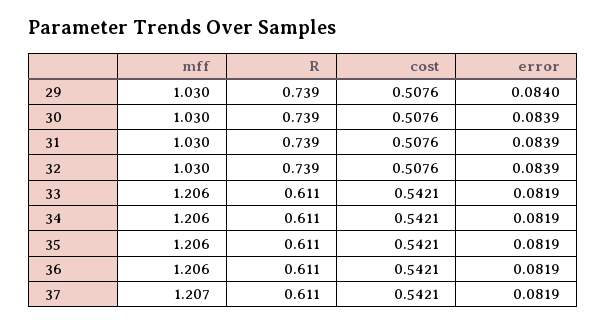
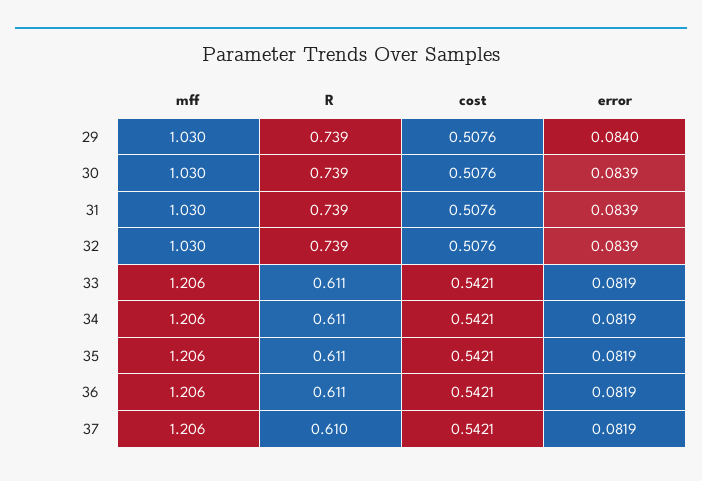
  {
    "mff": {
      "29": 1.03,
      "30": 1.03,
      "31": 1.03,
      "32": 1.03,
      "33": 1.206,
      "34": 1.206,
      "35": 1.206,
      "36": 1.206,
-     "37": 1.207
+     "37": 1.206
    },
    "R": {
      "29": 0.739,
      "30": 0.739,
      "31": 0.739,
      "32": 0.739,
      "33": 0.611,
      "34": 0.611,
      "35": 0.611,
      "36": 0.611,
-     "37": 0.611
+     "37": 0.61
    },
    "cost": {
      "29": 0.5076,
      "30": 0.5076,
      "31": 0.5076,
      "32": 0.5076,
      "33": 0.5421,
      "34": 0.5421,
      "35": 0.5421,
      "36": 0.5421,
      "37": 0.5421
    },
    "error": {
      "29": 0.084,
      "30": 0.0839,
      "31": 0.0839,
      "32": 0.0839,
      "33": 0.0819,
      "34": 0.0819,
      "35": 0.0819,
      "36": 0.0819,
      "37": 0.0819
    }
  }

